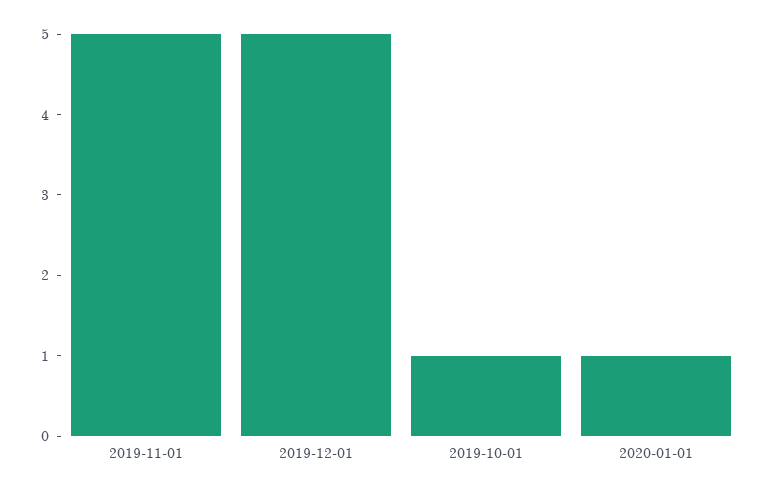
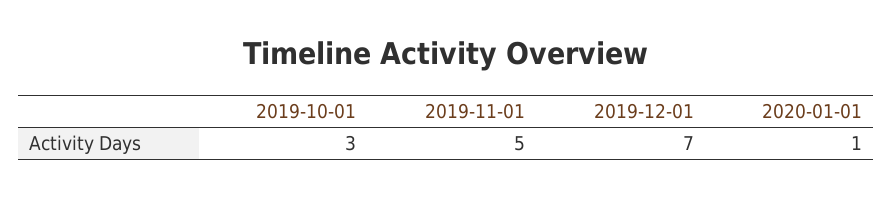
  {
    "2019-11-01": 5,
-   "2019-12-01": 5,
+   "2019-12-01": 7,
-   "2019-10-01": 1,
+   "2019-10-01": 3,
    "2020-01-01": 1
  }

